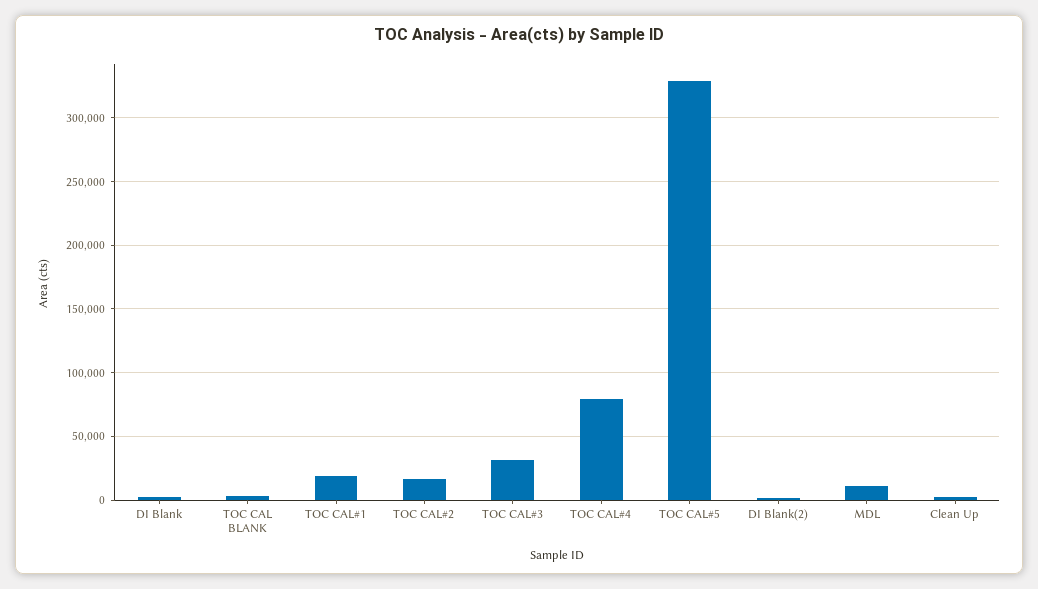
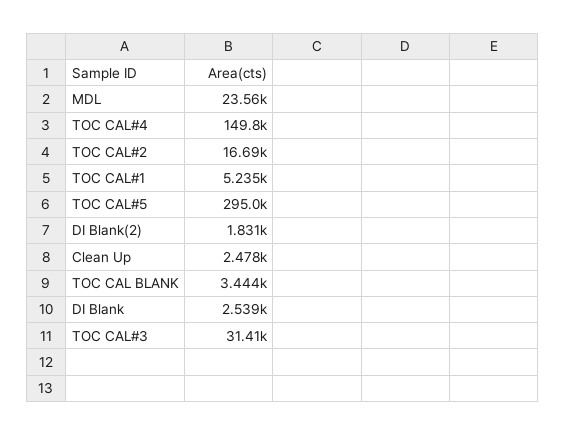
  {
    "DI Blank": 2539,
    "TOC CAL BLANK": 3444,
-   "TOC CAL#1": 20000,
+   "TOC CAL#1": 5235,
    "TOC CAL#2": 16690,
    "TOC CAL#3": 31410,
-   "TOC CAL#4": 80000,
+   "TOC CAL#4": 149800,
-   "TOC CAL#5": 330000,
+   "TOC CAL#5": 295000,
    "DI Blank(2)": 1831,
-   "MDL": 10000,
+   "MDL": 23560,
    "Clean Up": 2478
  }

